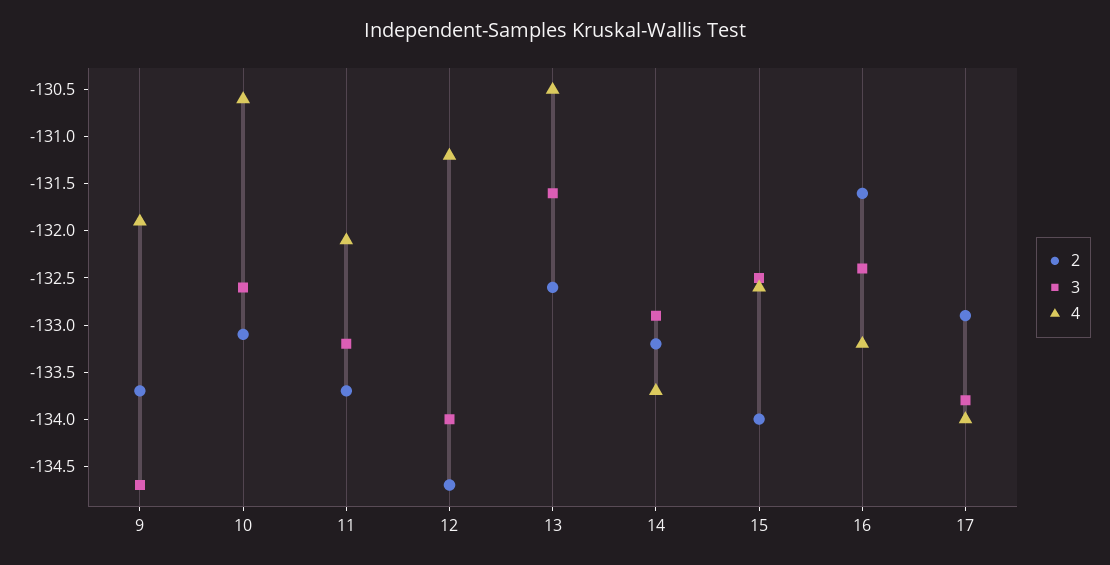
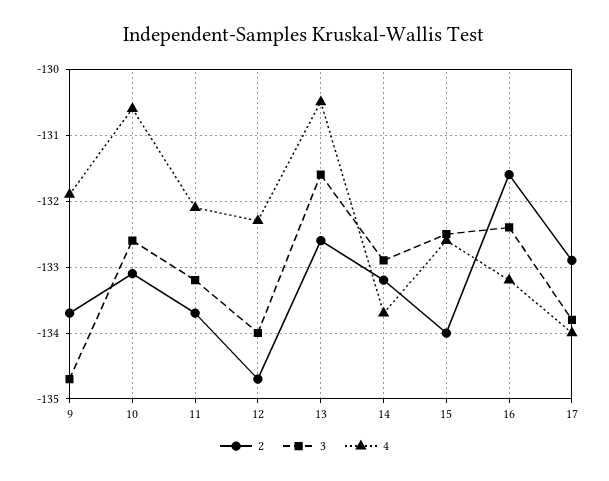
  {
    "2": {
      "9": -133.7,
      "10": -133.1,
      "11": -133.7,
      "12": -134.7,
      "13": -132.6,
      "14": -133.2,
      "15": -134,
      "16": -131.6,
      "17": -132.9
    },
    "3": {
      "9": -134.7,
      "10": -132.6,
      "11": -133.2,
      "12": -134,
      "13": -131.6,
      "14": -132.9,
      "15": -132.5,
      "16": -132.4,
      "17": -133.8
    },
    "4": {
      "9": -131.9,
      "10": -130.6,
      "11": -132.1,
-     "12": -131.2,
+     "12": -132.3,
      "13": -130.5,
      "14": -133.7,
      "15": -132.6,
      "16": -133.2,
      "17": -134
    }
  }

